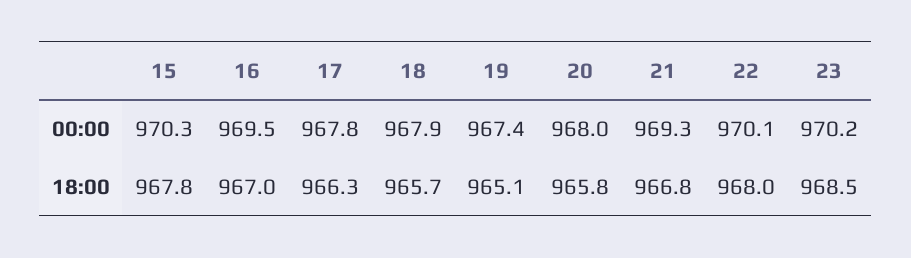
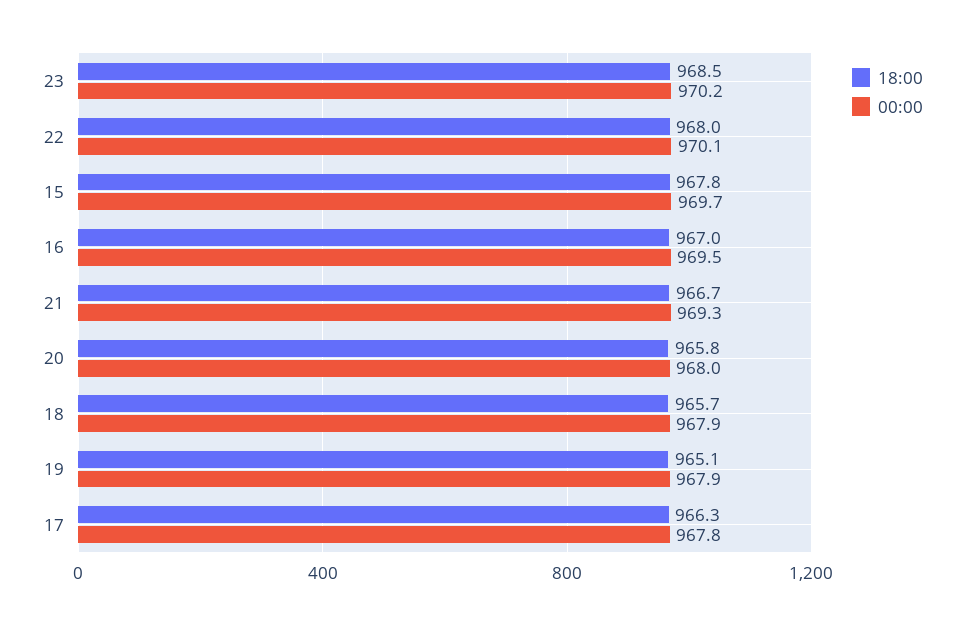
  {
    "00:00": {
-     "15": 970.3,
+     "15": 969.7,
      "16": 969.5,
      "17": 967.8,
      "18": 967.9,
-     "19": 967.4,
+     "19": 967.9,
      "20": 968,
      "21": 969.3,
      "22": 970.1,
      "23": 970.2
    },
    "18:00": {
      "15": 967.8,
      "16": 967,
      "17": 966.3,
      "18": 965.7,
      "19": 965.1,
      "20": 965.8,
-     "21": 966.8,
+     "21": 966.7,
      "22": 968,
      "23": 968.5
    }
  }

